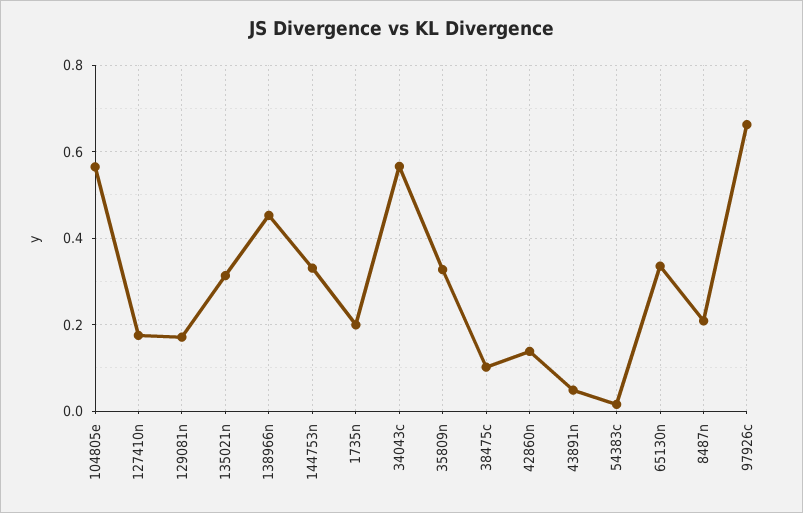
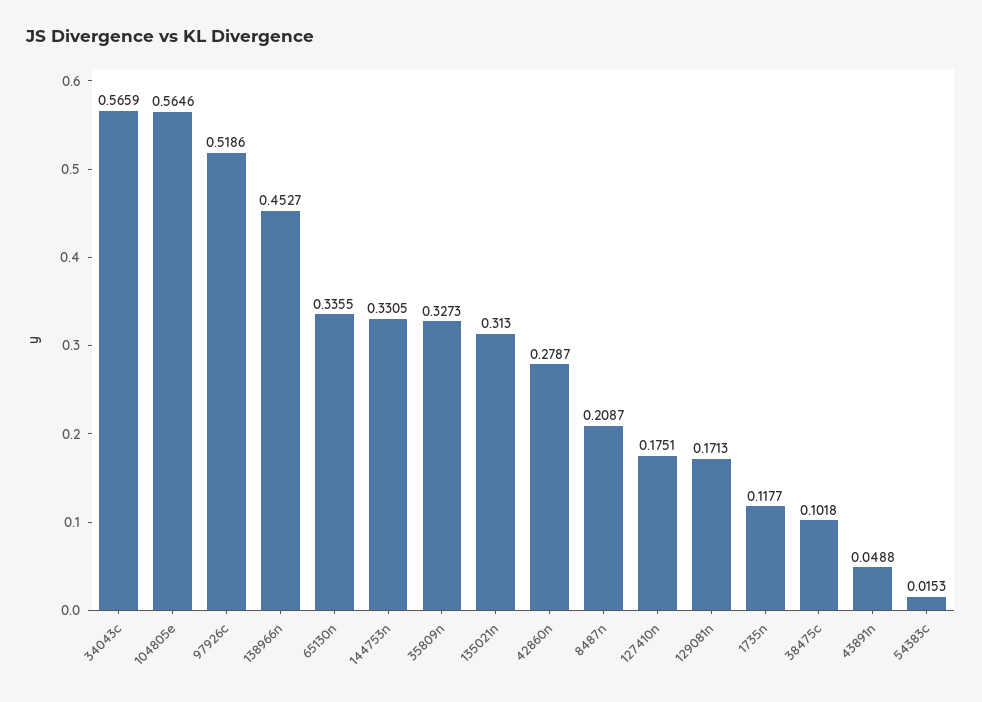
  {
    "104805e": 0.5646,
    "127410n": 0.1751,
    "129081n": 0.1713,
    "135021n": 0.313,
    "138966n": 0.4527,
    "144753n": 0.3305,
-   "1735n": 0.2,
+   "1735n": 0.1177,
    "34043c": 0.5659,
    "35809n": 0.3273,
    "38475c": 0.1018,
-   "42860n": 0.14,
+   "42860n": 0.2787,
    "43891n": 0.0488,
    "54383c": 0.0153,
    "65130n": 0.3355,
    "8487n": 0.2087,
-   "97926c": 0.66
+   "97926c": 0.5186
  }

